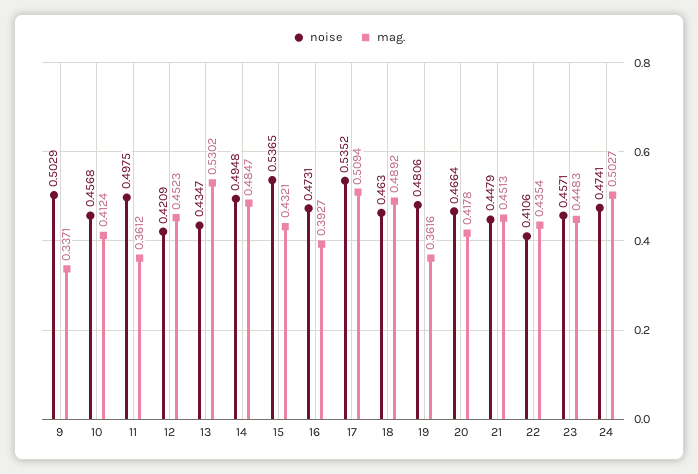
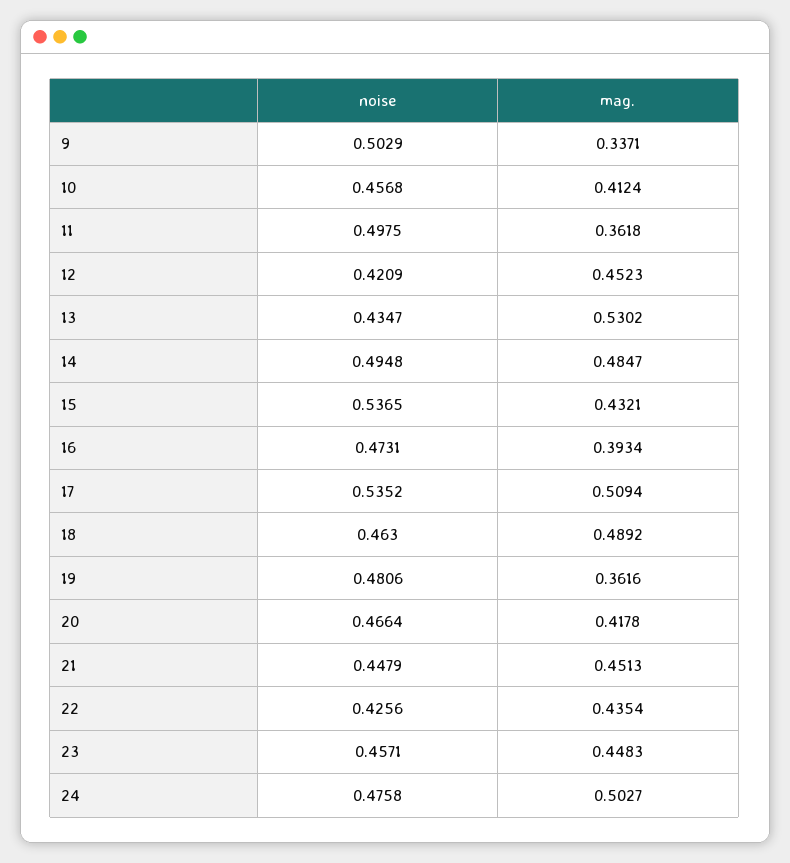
  {
    "noise": {
      "9": 0.5029,
      "10": 0.4568,
      "11": 0.4975,
      "12": 0.4209,
      "13": 0.4347,
      "14": 0.4948,
      "15": 0.5365,
      "16": 0.4731,
      "17": 0.5352,
      "18": 0.463,
      "19": 0.4806,
      "20": 0.4664,
      "21": 0.4479,
-     "22": 0.4106,
+     "22": 0.4256,
      "23": 0.4571,
-     "24": 0.4741
+     "24": 0.4758
    },
    "mag.": {
      "9": 0.3371,
      "10": 0.4124,
-     "11": 0.3612,
+     "11": 0.3618,
      "12": 0.4523,
      "13": 0.5302,
      "14": 0.4847,
      "15": 0.4321,
-     "16": 0.3927,
+     "16": 0.3934,
      "17": 0.5094,
      "18": 0.4892,
      "19": 0.3616,
      "20": 0.4178,
      "21": 0.4513,
      "22": 0.4354,
      "23": 0.4483,
      "24": 0.5027
    }
  }

